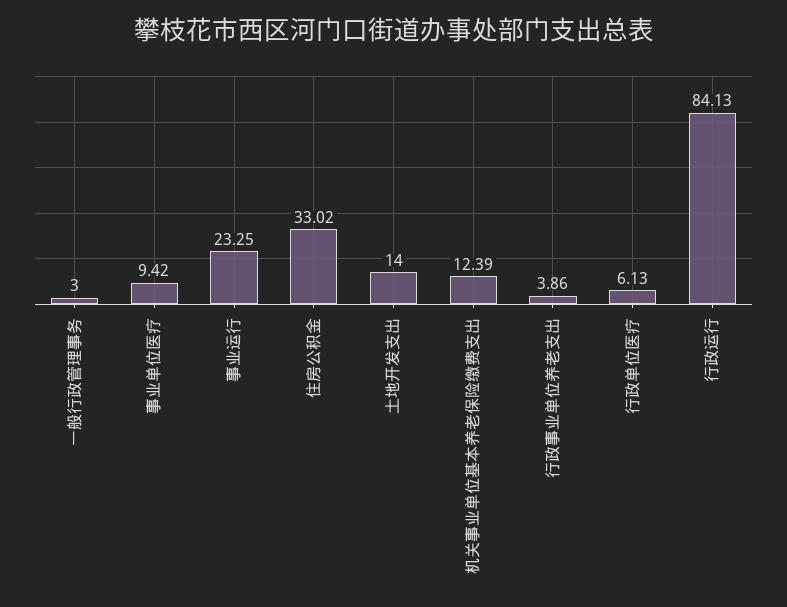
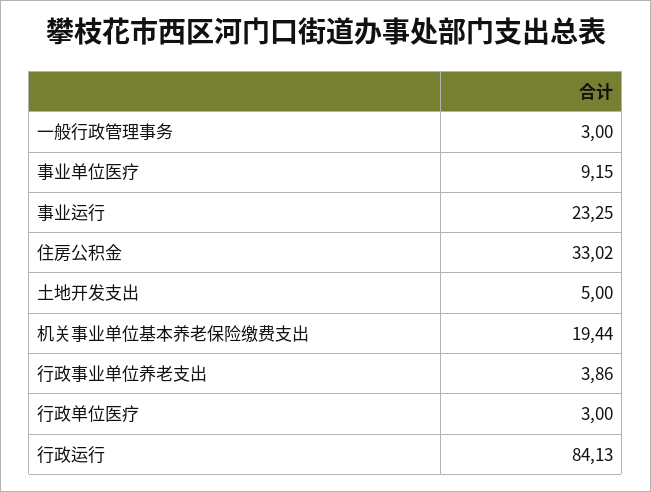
  {
    "一般行政管理事务": 3,
-   "事业单位医疗": 9.42,
+   "事业单位医疗": 9.15,
    "事业运行": 23.25,
    "住房公积金": 33.02,
-   "土地开发支出": 14,
+   "土地开发支出": 5,
-   "机关事业单位基本养老保险缴费支出": 12.39,
+   "机关事业单位基本养老保险缴费支出": 19.44,
    "行政事业单位养老支出": 3.86,
-   "行政单位医疗": 6.13,
+   "行政单位医疗": 3,
    "行政运行": 84.13
  }

